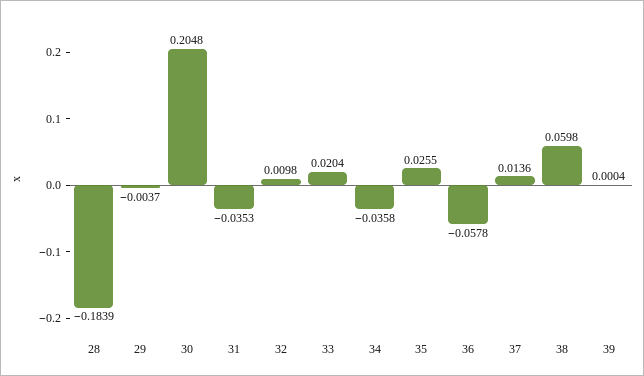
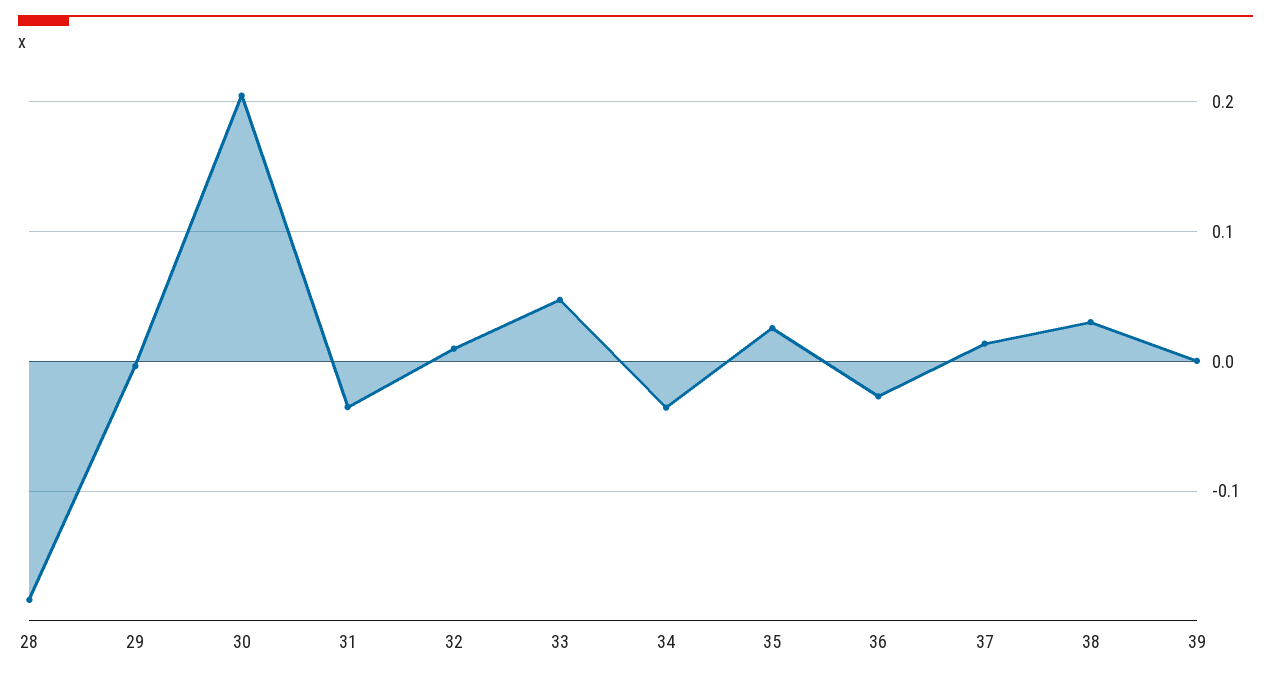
  {
    "28": -0.1839,
    "29": -0.0037,
    "30": 0.2048,
    "31": -0.0353,
    "32": 0.0098,
-   "33": 0.0204,
+   "33": 0.05,
    "34": -0.0358,
    "35": 0.0255,
-   "36": -0.0578,
+   "36": -0.03,
    "37": 0.0136,
-   "38": 0.0598,
+   "38": 0.03,
    "39": 0.0004
  }

